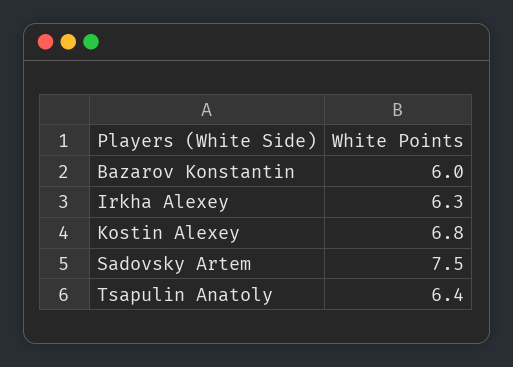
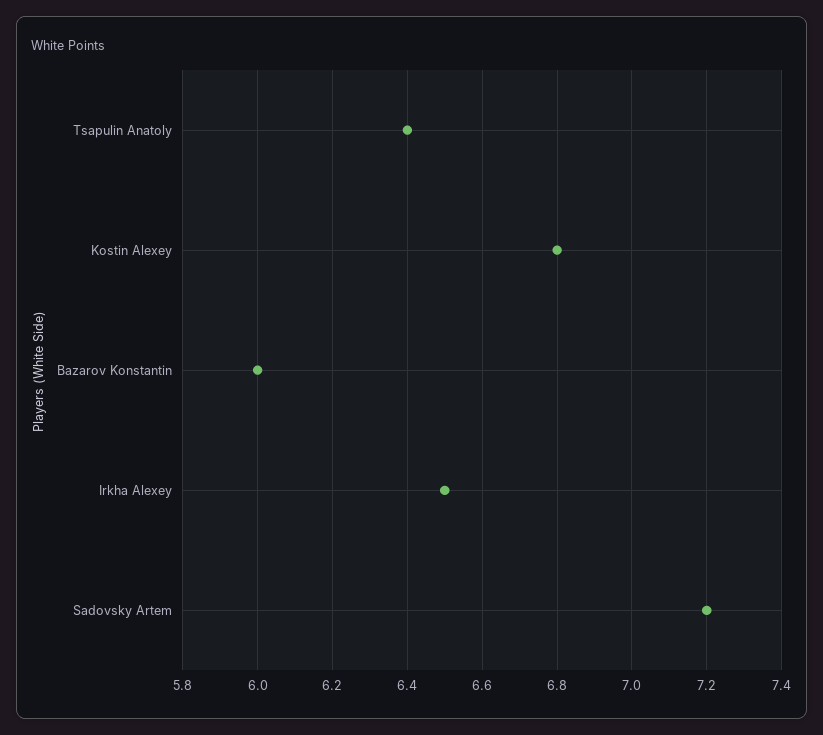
  {
    "Bazarov Konstantin": 6,
-   "Irkha Alexey": 6.3,
+   "Irkha Alexey": 6.5,
    "Kostin Alexey": 6.8,
-   "Sadovsky Artem": 7.5,
+   "Sadovsky Artem": 7.2,
    "Tsapulin Anatoly": 6.4
  }

